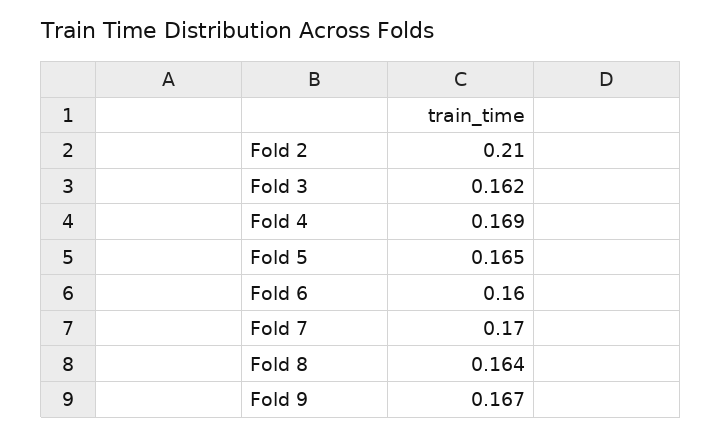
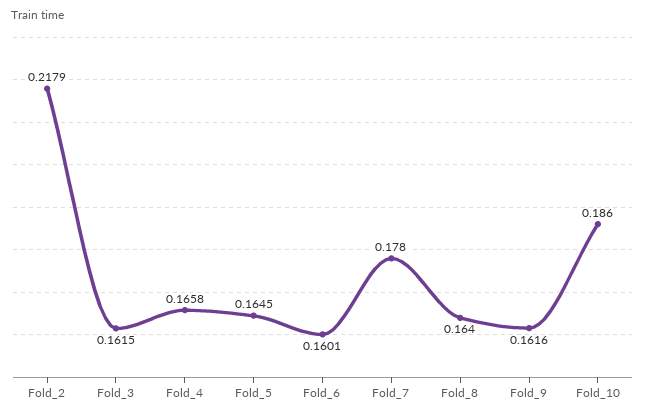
  {
-   "Fold 2": 0.21,
+   "Fold 2": 0.2179,
    "Fold 3": 0.1615,
-   "Fold 4": 0.169,
+   "Fold 4": 0.1658,
    "Fold 5": 0.1645,
    "Fold 6": 0.1601,
-   "Fold 7": 0.17,
+   "Fold 7": 0.178,
    "Fold 8": 0.164,
-   "Fold 9": 0.167
+   "Fold 9": 0.1616,
+   "Fold_10": 0.186
  }

